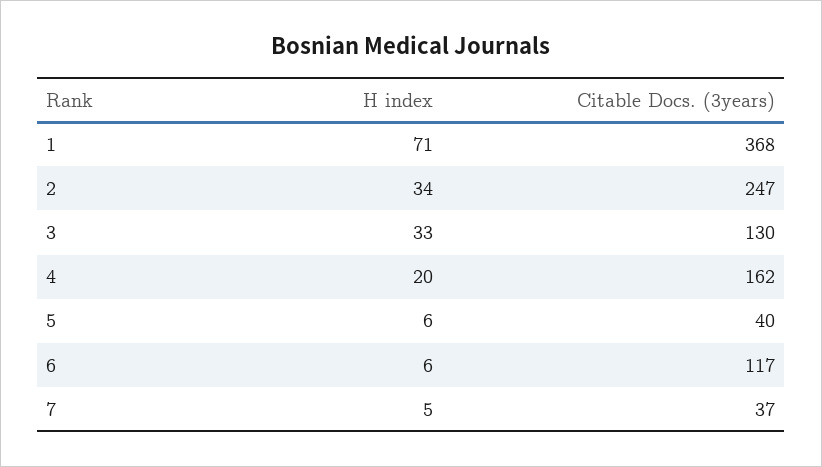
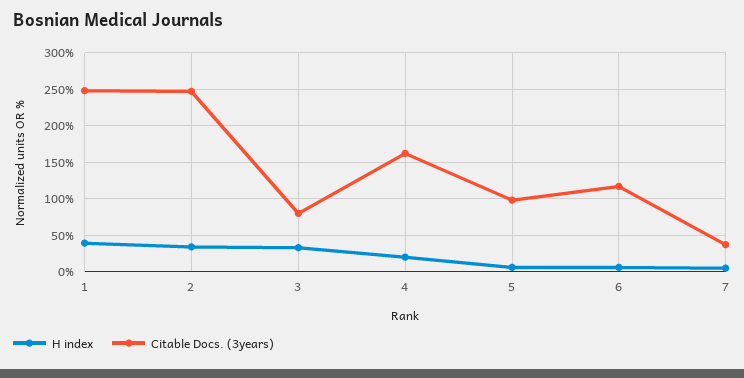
  {
    "H index": {
-     "1": 71,
+     "1": 40,
      "2": 34,
      "3": 33,
      "4": 20,
      "5": 6,
      "6": 6,
      "7": 5
    },
    "Citable Docs. (3years)": {
-     "1": 368,
+     "1": 250,
      "2": 247,
-     "3": 130,
+     "3": 80,
      "4": 162,
-     "5": 40,
+     "5": 100,
      "6": 117,
      "7": 37
    }
  }

